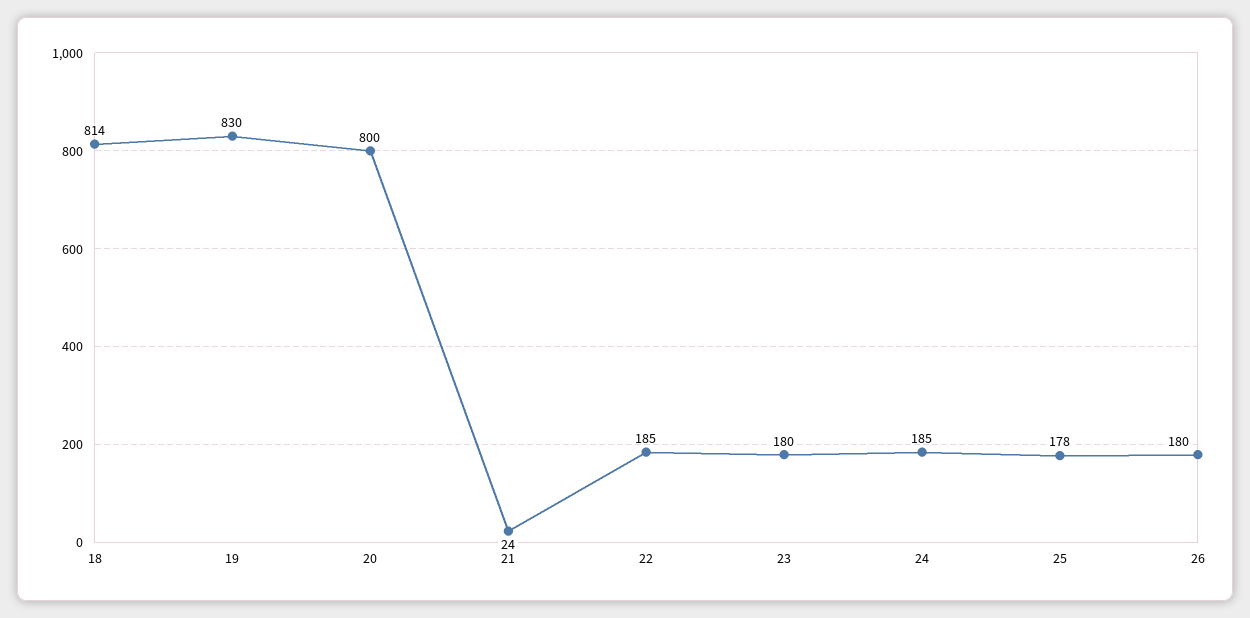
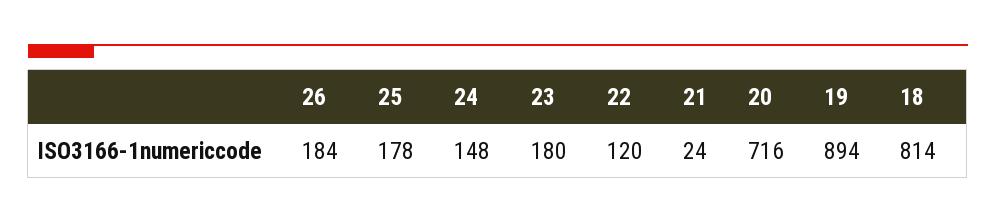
  {
    "18": 814,
-   "19": 830,
+   "19": 894,
-   "20": 800,
+   "20": 716,
    "21": 24,
-   "22": 185,
+   "22": 120,
    "23": 180,
-   "24": 185,
+   "24": 148,
    "25": 178,
-   "26": 180
+   "26": 184
  }

